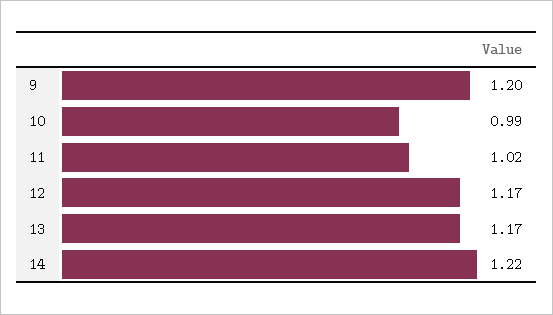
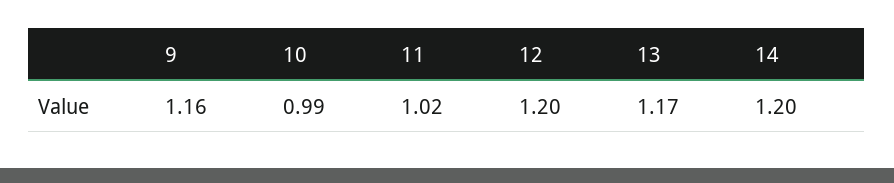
  {
-   "9": 1.2,
+   "9": 1.16,
    "10": 0.99,
    "11": 1.02,
-   "12": 1.17,
+   "12": 1.2,
    "13": 1.17,
-   "14": 1.22
+   "14": 1.2
  }

